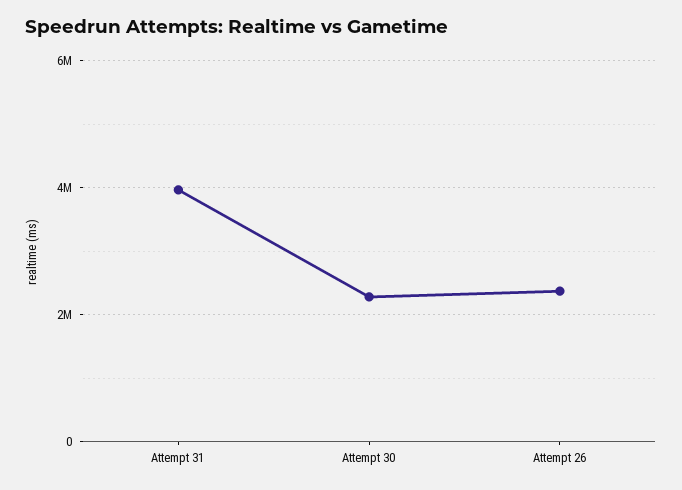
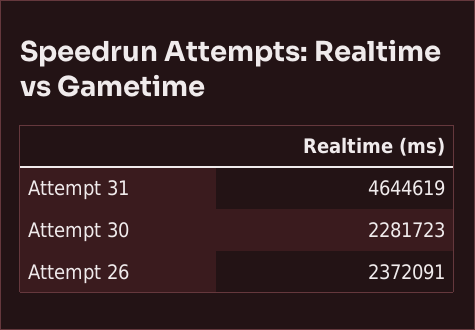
  {
-   "Attempt 31": 4000000,
+   "Attempt 31": 4644619,
    "Attempt 30": 2281723,
    "Attempt 26": 2372091
  }

